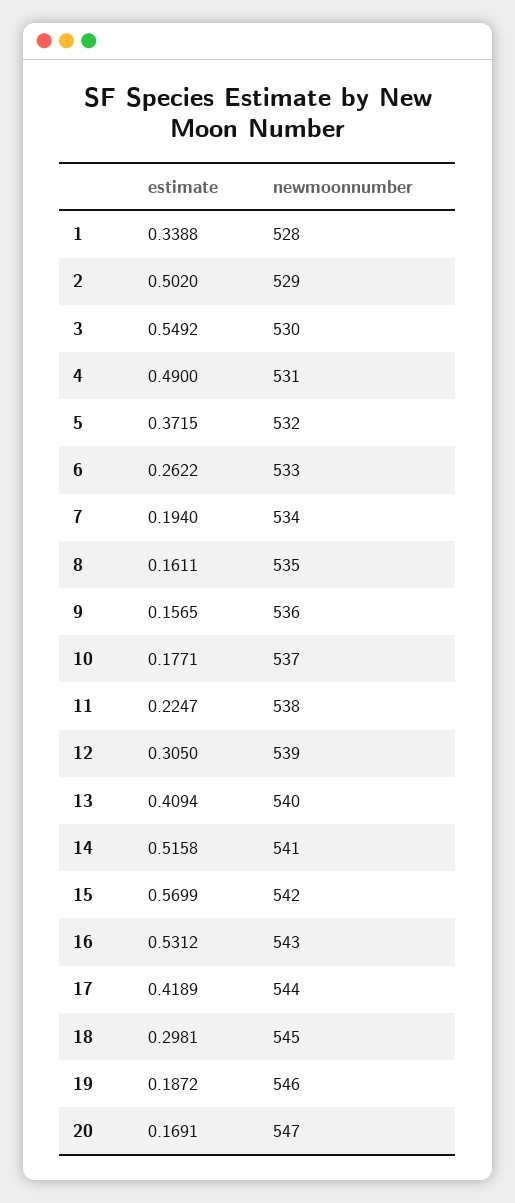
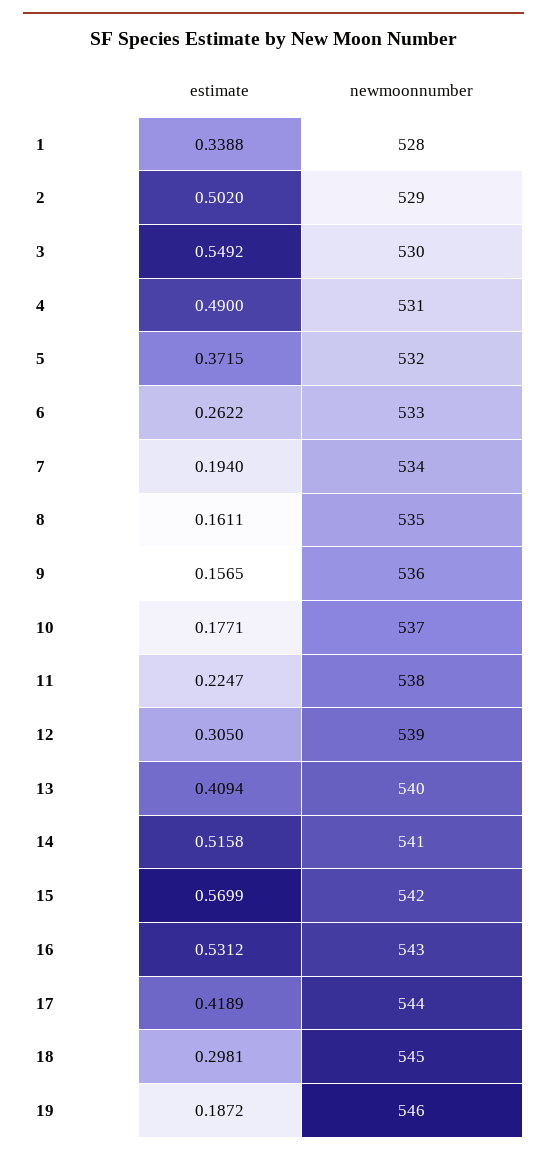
  {
    "estimate": {
      "1": 0.3388,
      "2": 0.502,
      "3": 0.5492,
      "4": 0.49,
      "5": 0.3715,
      "6": 0.2622,
      "7": 0.194,
      "8": 0.1611,
      "9": 0.1565,
      "10": 0.1771,
      "11": 0.2247,
      "12": 0.305,
      "13": 0.4094,
      "14": 0.5158,
      "15": 0.5699,
      "16": 0.5312,
      "17": 0.4189,
      "18": 0.2981,
-     "19": 0.1872,
+     "19": 0.1872
-     "20": 0.1691
    },
    "newmoonnumber": {
      "1": 528,
      "2": 529,
      "3": 530,
      "4": 531,
      "5": 532,
      "6": 533,
      "7": 534,
      "8": 535,
      "9": 536,
      "10": 537,
      "11": 538,
      "12": 539,
      "13": 540,
      "14": 541,
      "15": 542,
      "16": 543,
      "17": 544,
      "18": 545,
-     "19": 546,
+     "19": 546
-     "20": 547
    }
  }

